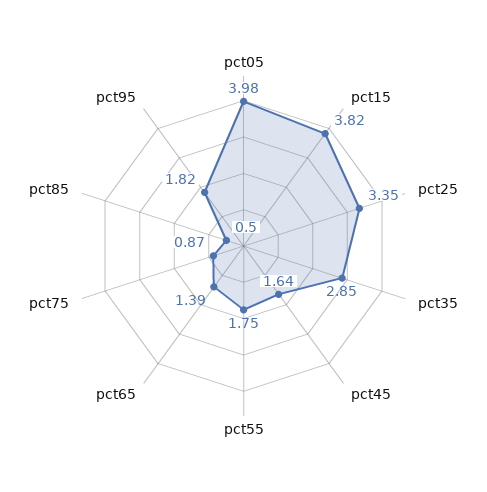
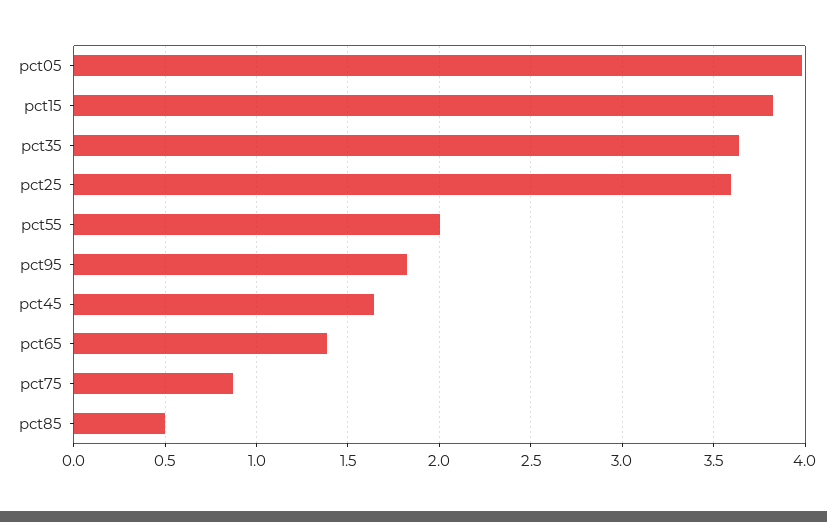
  {
    "pct05": 3.98,
    "pct15": 3.82,
-   "pct25": 3.35,
+   "pct25": 3.6,
-   "pct35": 2.85,
+   "pct35": 3.65,
    "pct45": 1.64,
-   "pct55": 1.75,
+   "pct55": 2,
    "pct65": 1.39,
    "pct75": 0.87,
    "pct85": 0.5,
    "pct95": 1.82
  }

